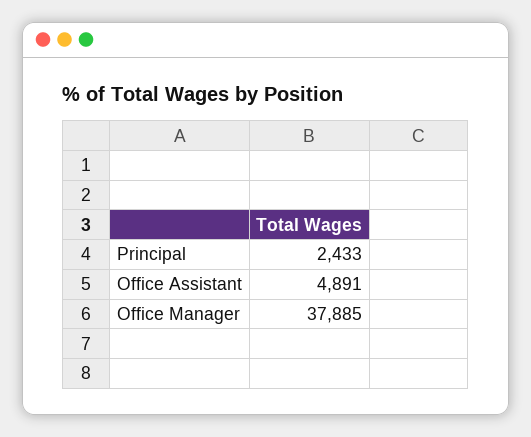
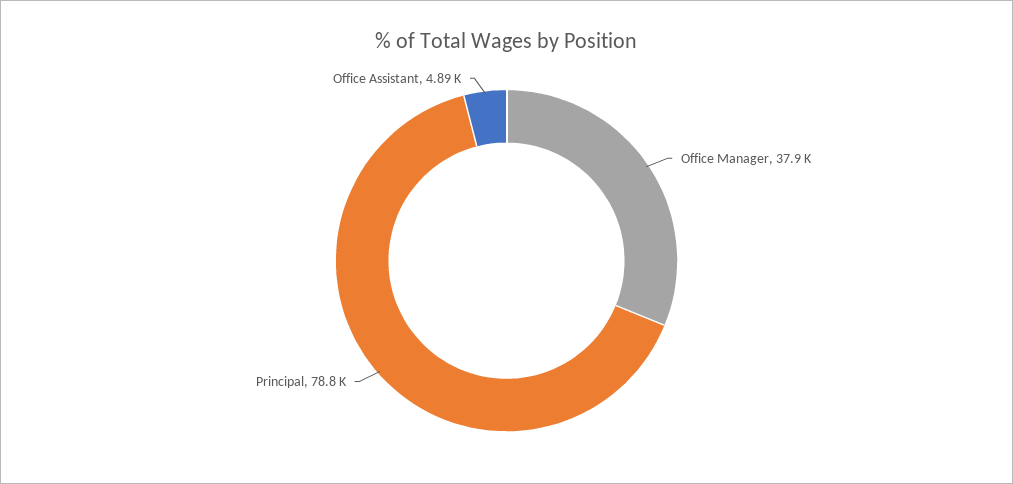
  {
-   "Principal": 2433,
+   "Principal": 78800,
    "Office Assistant": 4891,
    "Office Manager": 37885
  }

